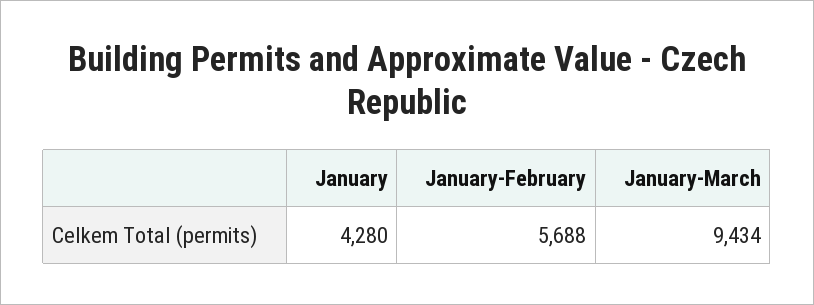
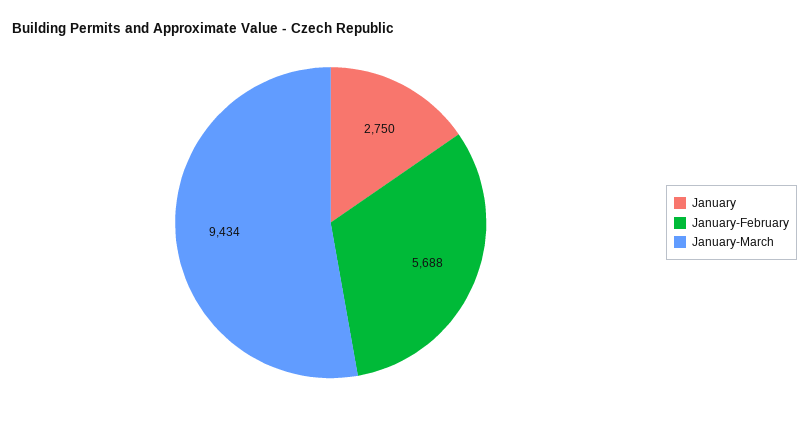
  {
-   "January": 4280,
+   "January": 2750,
    "January-February": 5688,
    "January-March": 9434
  }

